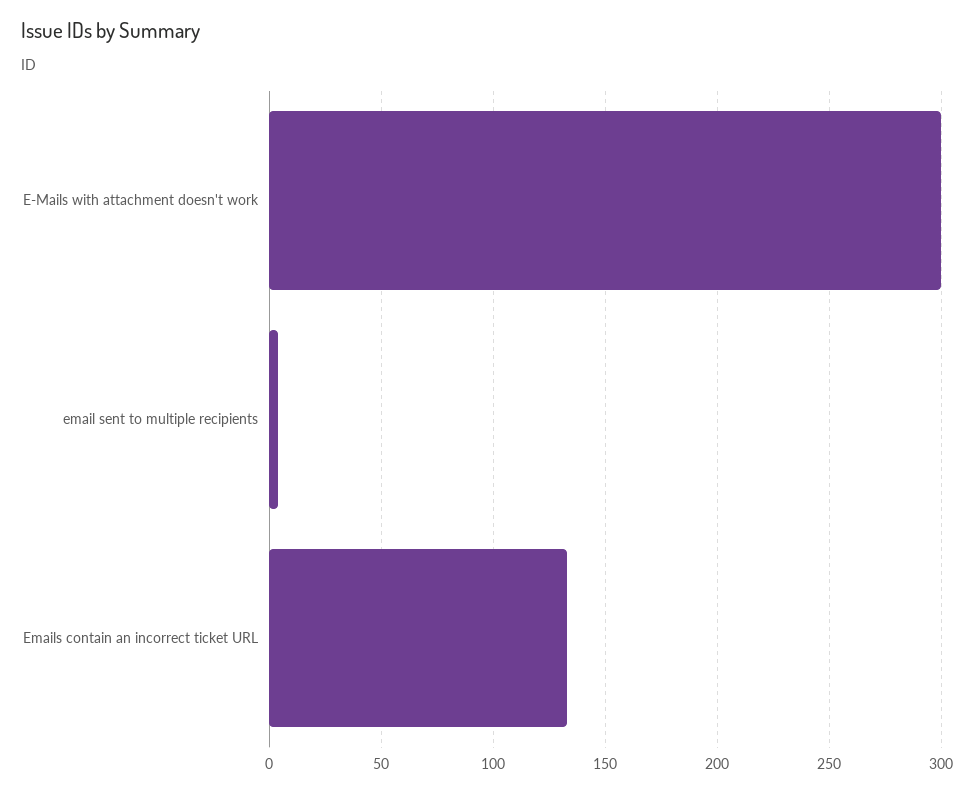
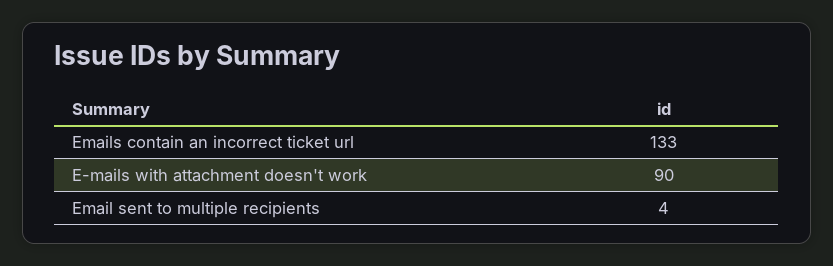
  {
-   "E-Mails with attachment doesn't work": 300,
+   "E-Mails with attachment doesn't work": 90,
    "email sent to multiple recipients": 4,
    "Emails contain an incorrect ticket URL": 133
  }

